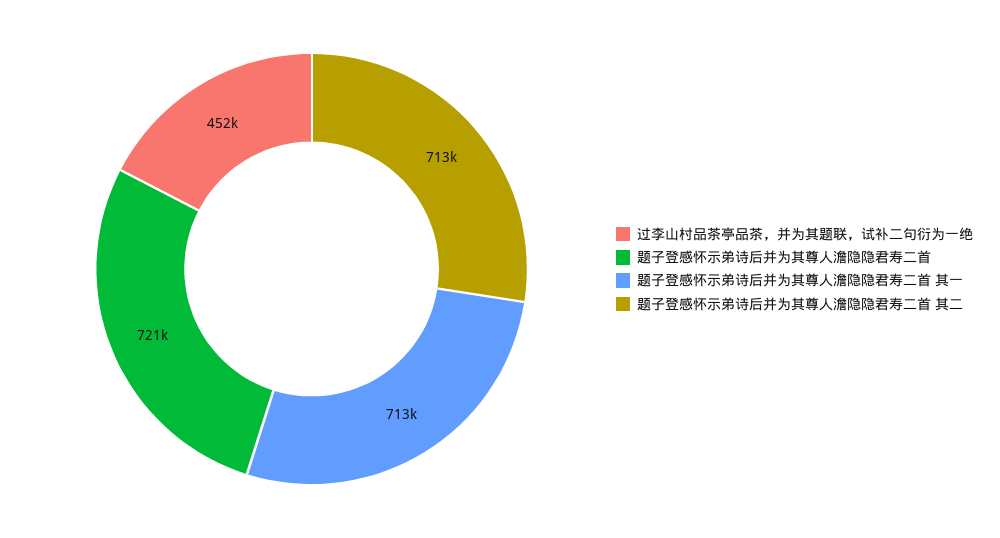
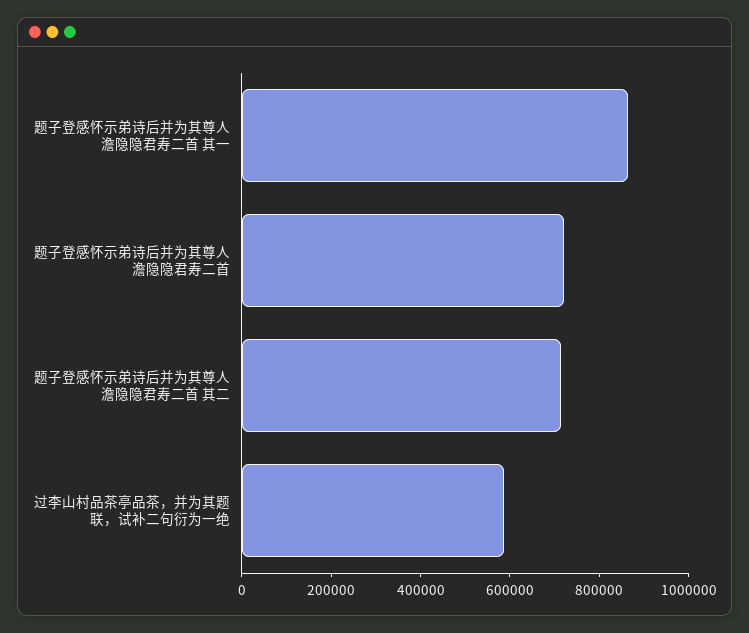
  {
-   "过李山村品茶亭品茶，并为其题联，试补二句衍为一绝": 452000,
+   "过李山村品茶亭品茶，并为其题联，试补二句衍为一绝": 600000,
    "题子登感怀示弟诗后并为其尊人澹隐隐君寿二首": 721000,
-   "题子登感怀示弟诗后并为其尊人澹隐隐君寿二首 其一": 713000,
+   "题子登感怀示弟诗后并为其尊人澹隐隐君寿二首 其一": 850000,
    "题子登感怀示弟诗后并为其尊人澹隐隐君寿二首 其二": 713000
  }

